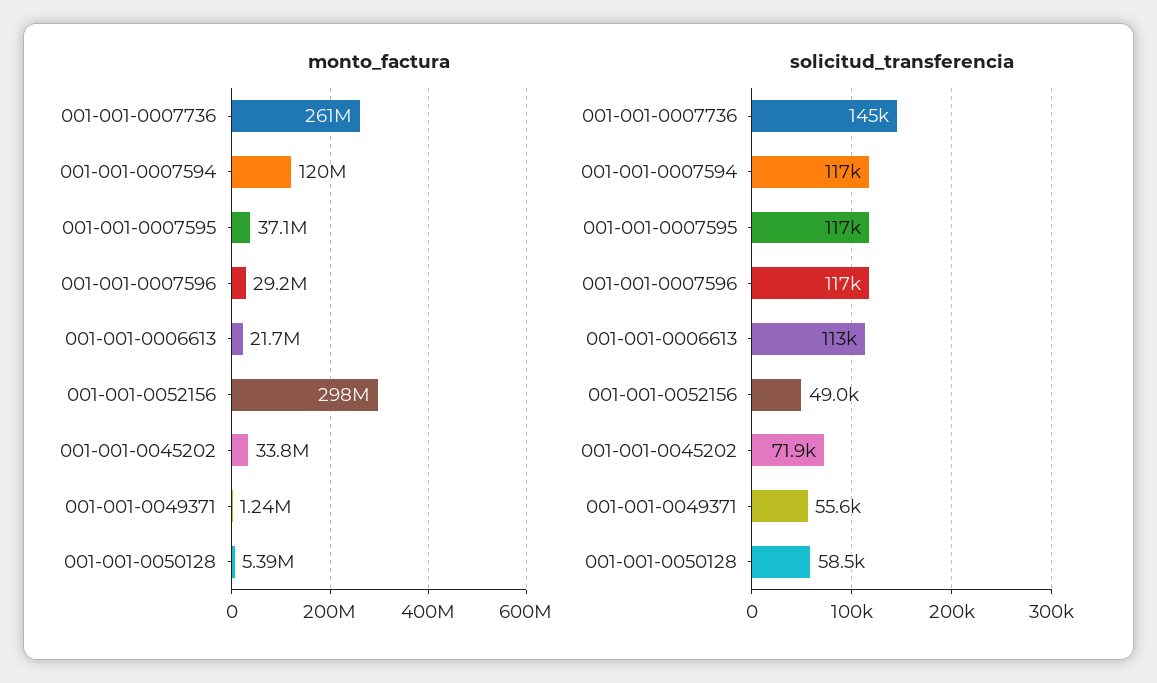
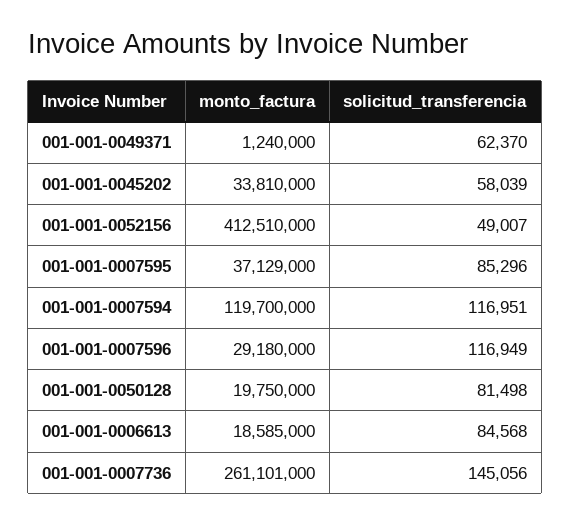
  {
    "monto_factura": {
      "001-001-0007736": 261101000,
      "001-001-0007594": 119700000,
      "001-001-0007595": 37129000,
      "001-001-0007596": 29180000,
-     "001-001-0006613": 21700000,
+     "001-001-0006613": 18585000,
-     "001-001-0052156": 298000000,
+     "001-001-0052156": 412510000,
      "001-001-0045202": 33810000,
      "001-001-0049371": 1240000,
-     "001-001-0050128": 5390000
+     "001-001-0050128": 19750000
    },
    "solicitud_transferencia": {
      "001-001-0007736": 145056,
      "001-001-0007594": 116951,
-     "001-001-0007595": 117000,
+     "001-001-0007595": 85296,
      "001-001-0007596": 116949,
-     "001-001-0006613": 113000,
+     "001-001-0006613": 84568,
      "001-001-0052156": 49007,
-     "001-001-0045202": 71900,
+     "001-001-0045202": 58039,
-     "001-001-0049371": 55600,
+     "001-001-0049371": 62370,
-     "001-001-0050128": 58500
+     "001-001-0050128": 81498
    }
  }

